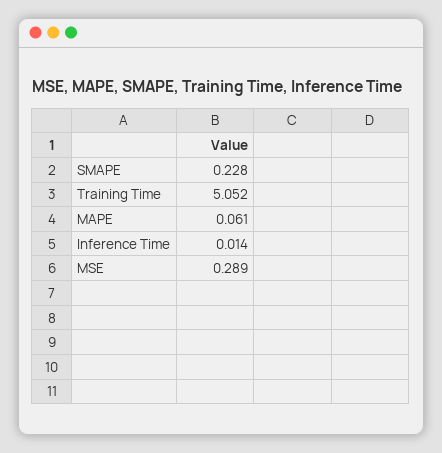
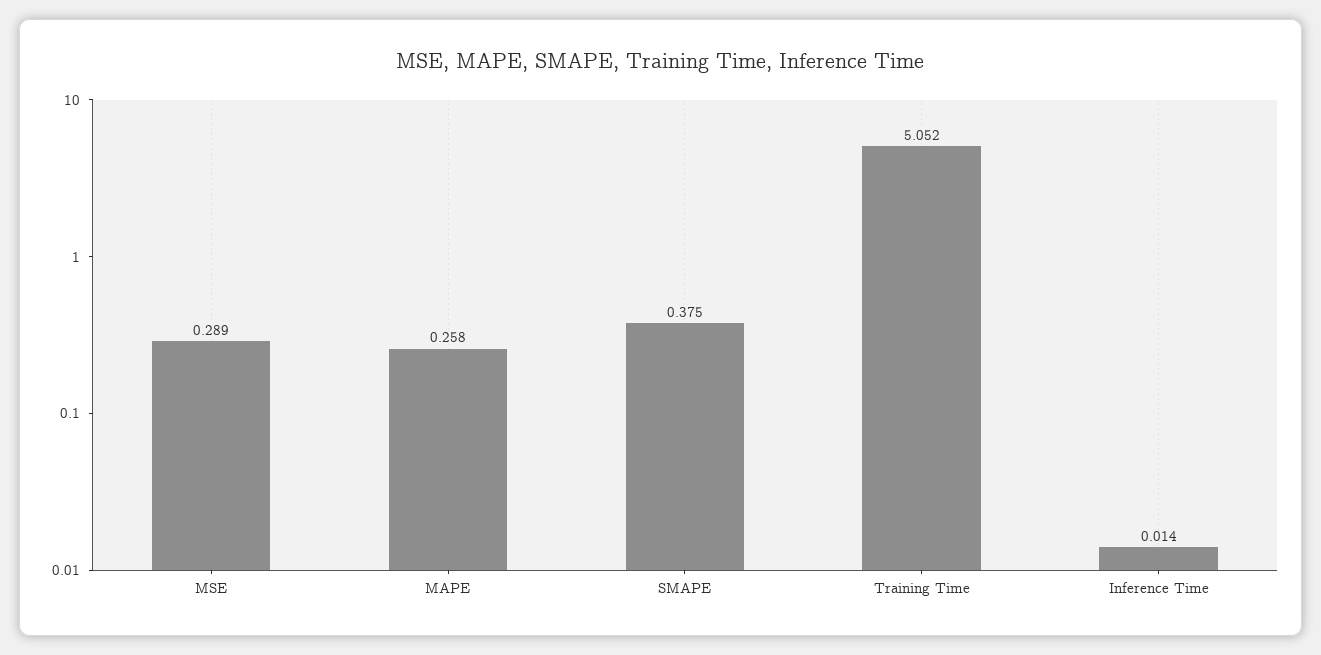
  {
-   "SMAPE": 0.228,
+   "SMAPE": 0.375,
    "Training Time": 5.052,
-   "MAPE": 0.061,
+   "MAPE": 0.258,
    "Inference Time": 0.014,
    "MSE": 0.289
  }

